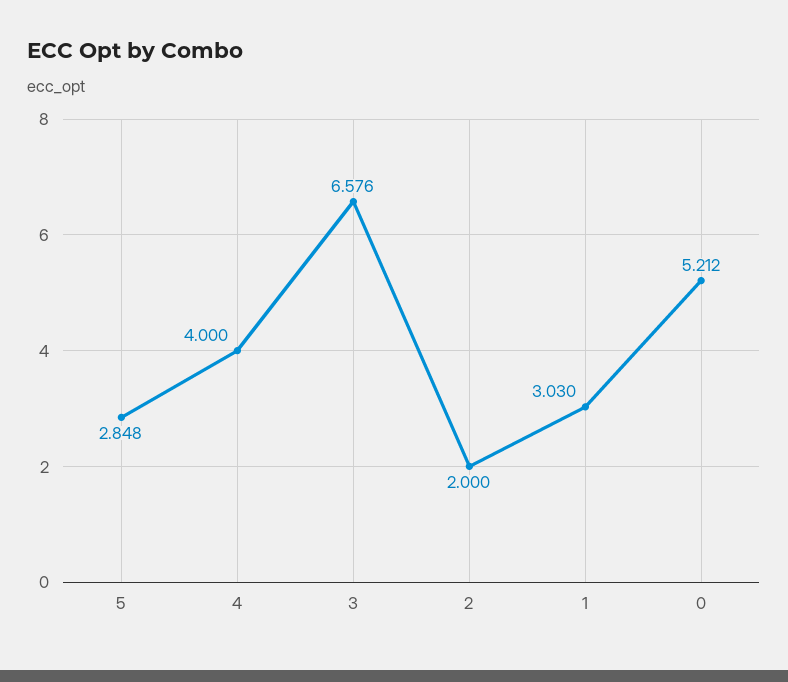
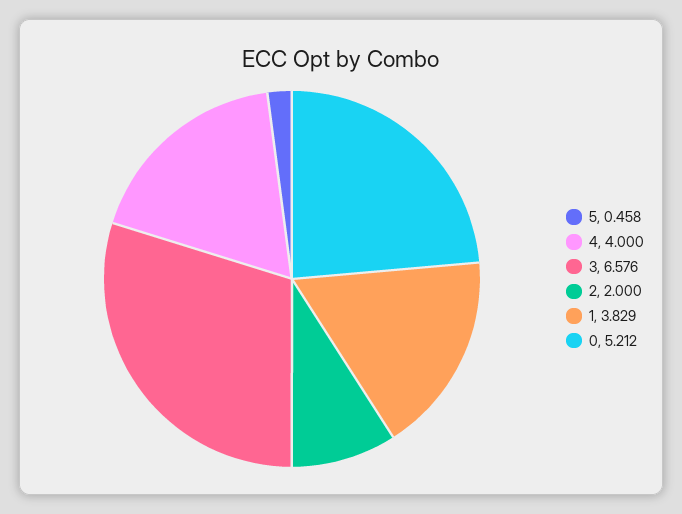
  {
-   "5": 2.848,
+   "5": 0.458,
    "4": 4,
    "3": 6.576,
    "2": 2,
-   "1": 3.03,
+   "1": 3.829,
    "0": 5.212
  }

